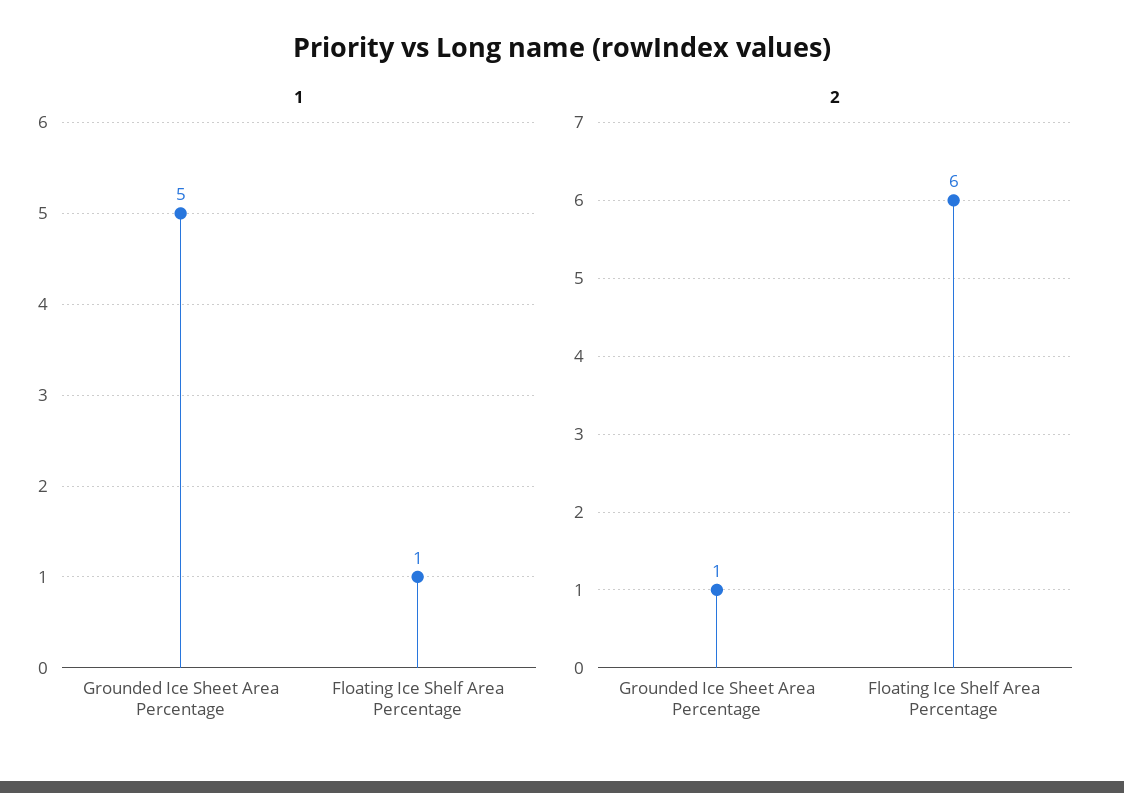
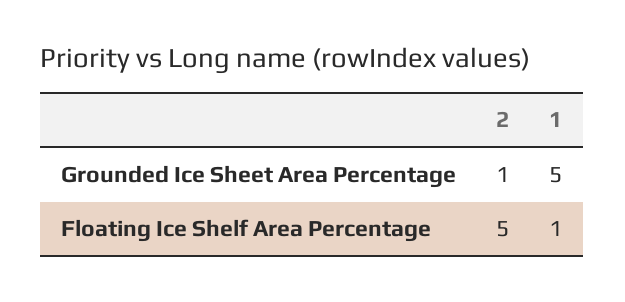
  {
    "1": {
      "Grounded Ice Sheet Area Percentage": 5,
      "Floating Ice Shelf Area Percentage": 1
    },
    "2": {
      "Grounded Ice Sheet Area Percentage": 1,
-     "Floating Ice Shelf Area Percentage": 6
+     "Floating Ice Shelf Area Percentage": 5
    }
  }

